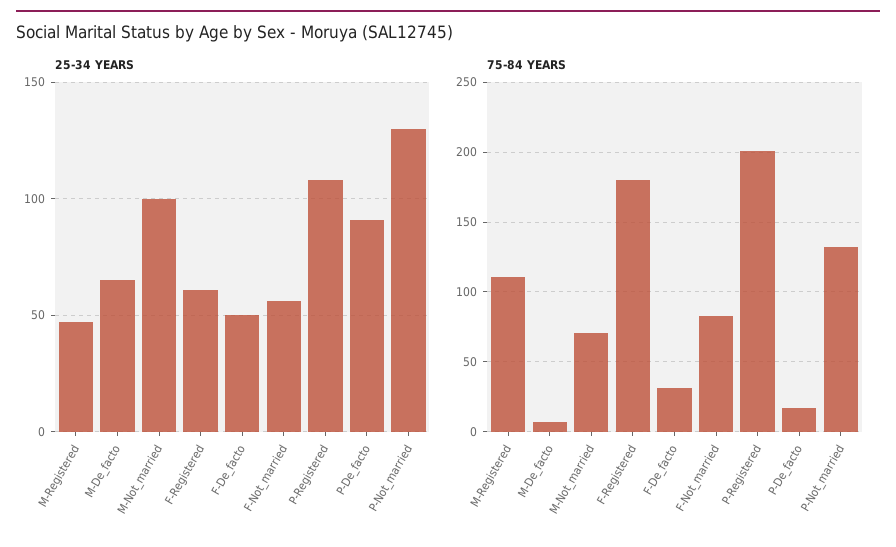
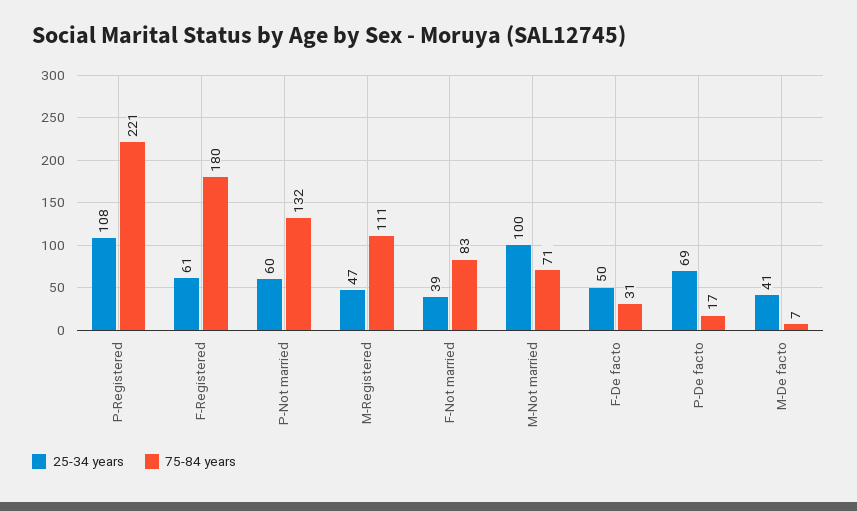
  {
    "25-34 YEARS": {
      "M-Registered": 47,
-     "M-De_facto": 65,
+     "M-De_facto": 41,
      "M-Not_married": 100,
      "F-Registered": 61,
      "F-De_facto": 50,
-     "F-Not_married": 55,
+     "F-Not_married": 39,
      "P-Registered": 108,
-     "P-De_facto": 90,
+     "P-De_facto": 69,
-     "P-Not_married": 130
+     "P-Not_married": 60
    },
    "75-84 YEARS": {
      "M-Registered": 111,
      "M-De_facto": 7,
      "M-Not_married": 71,
      "F-Registered": 180,
      "F-De_facto": 31,
      "F-Not_married": 83,
-     "P-Registered": 200,
+     "P-Registered": 221,
      "P-De_facto": 17,
      "P-Not_married": 132
    }
  }

